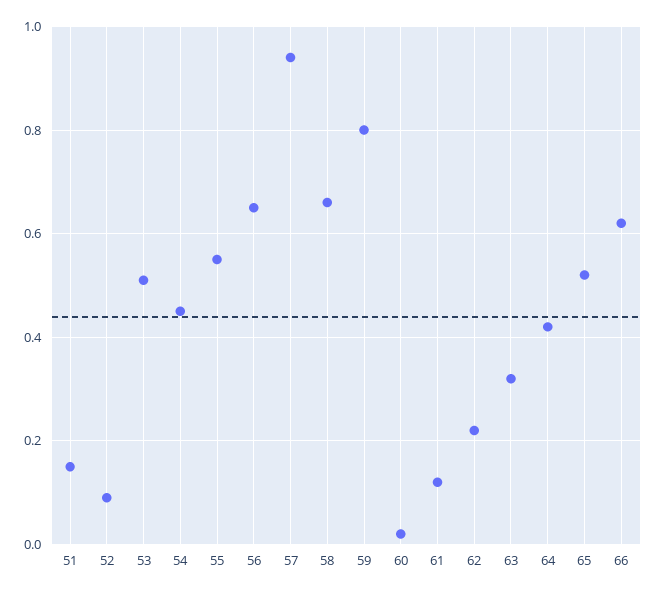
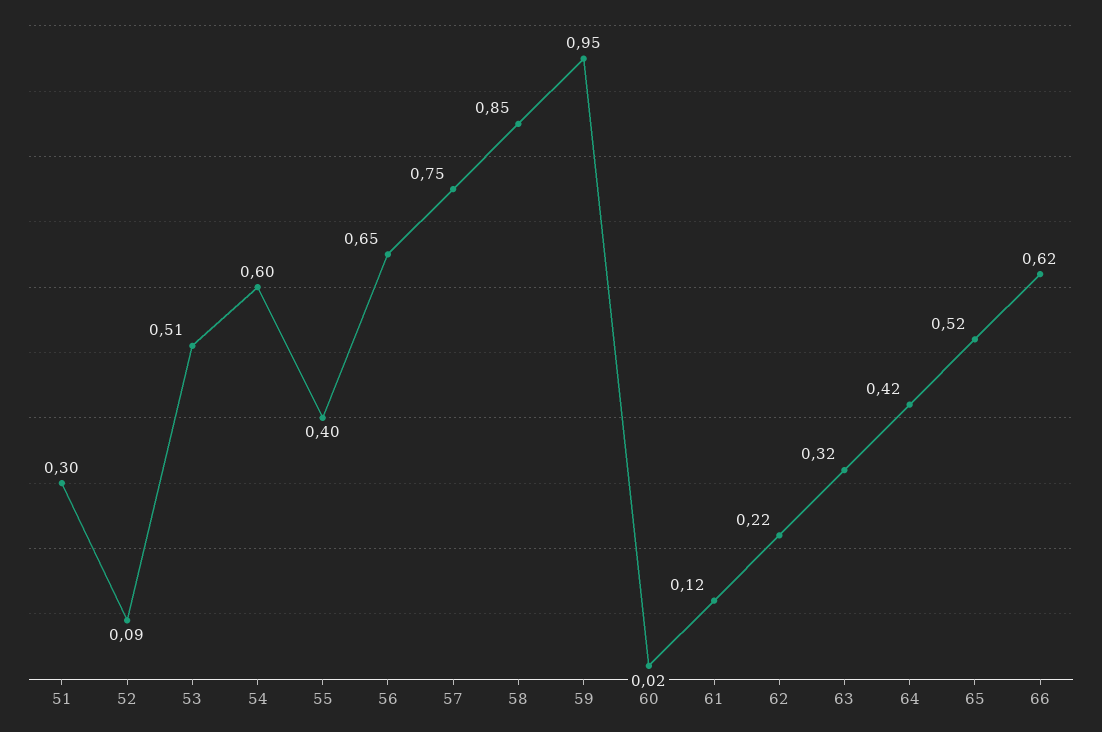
  {
-   "51": 0.15,
+   "51": 0.3,
    "52": 0.09,
    "53": 0.51,
-   "54": 0.45,
+   "54": 0.6,
-   "55": 0.55,
+   "55": 0.4,
    "56": 0.65,
-   "57": 0.95,
+   "57": 0.75,
-   "58": 0.65,
+   "58": 0.85,
-   "59": 0.8,
+   "59": 0.95,
    "60": 0.02,
    "61": 0.12,
    "62": 0.22,
    "63": 0.32,
    "64": 0.42,
    "65": 0.52,
    "66": 0.62
  }

